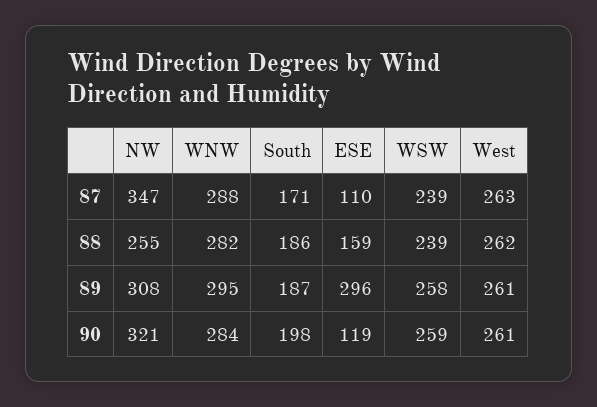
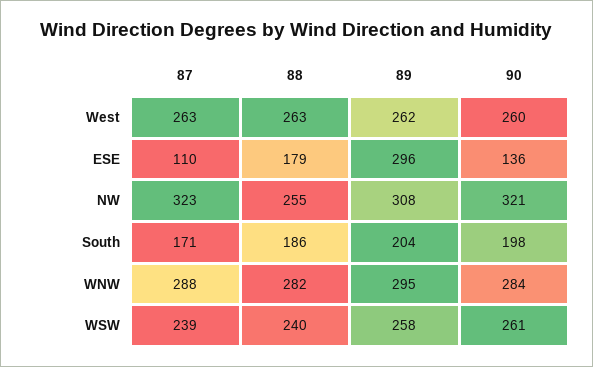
  {
    "NW": {
-     "87": 347,
+     "87": 323,
      "88": 255,
      "89": 308,
      "90": 321
    },
    "WNW": {
      "87": 288,
      "88": 282,
      "89": 295,
      "90": 284
    },
    "South": {
      "87": 171,
      "88": 186,
-     "89": 187,
+     "89": 204,
      "90": 198
    },
    "ESE": {
      "87": 110,
-     "88": 159,
+     "88": 179,
      "89": 296,
-     "90": 119
+     "90": 136
    },
    "WSW": {
      "87": 239,
-     "88": 239,
+     "88": 240,
      "89": 258,
-     "90": 259
+     "90": 261
    },
    "West": {
      "87": 263,
-     "88": 262,
+     "88": 263,
-     "89": 261,
+     "89": 262,
-     "90": 261
+     "90": 260
    }
  }

